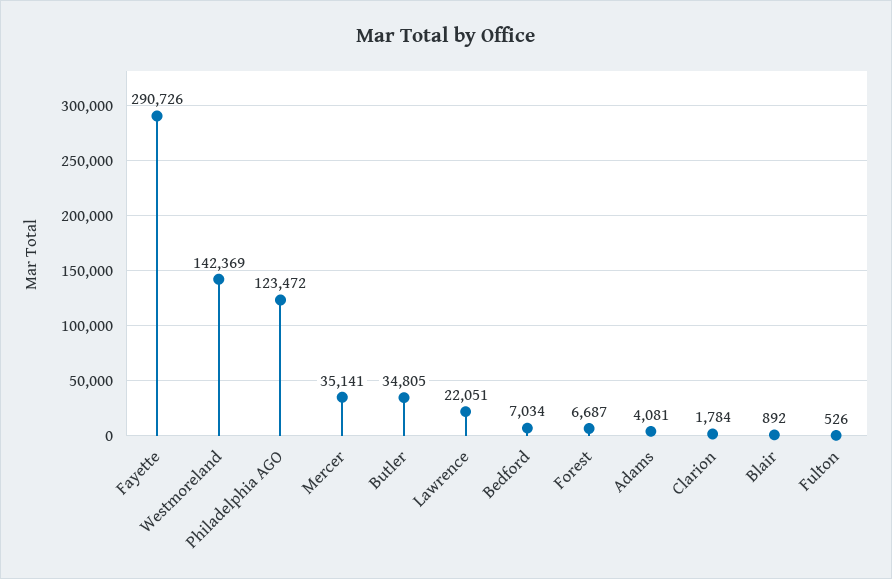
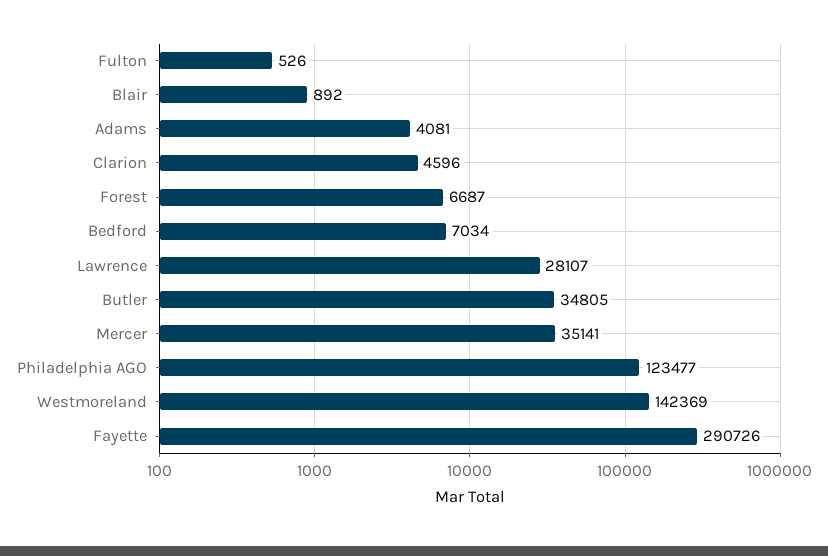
  {
    "Fayette": 290726,
    "Westmoreland": 142369,
-   "Philadelphia AGO": 123472,
+   "Philadelphia AGO": 123477,
    "Mercer": 35141,
    "Butler": 34805,
-   "Lawrence": 22051,
+   "Lawrence": 28107,
    "Bedford": 7034,
    "Forest": 6687,
    "Adams": 4081,
-   "Clarion": 1784,
+   "Clarion": 4596,
    "Blair": 892,
    "Fulton": 526
  }

